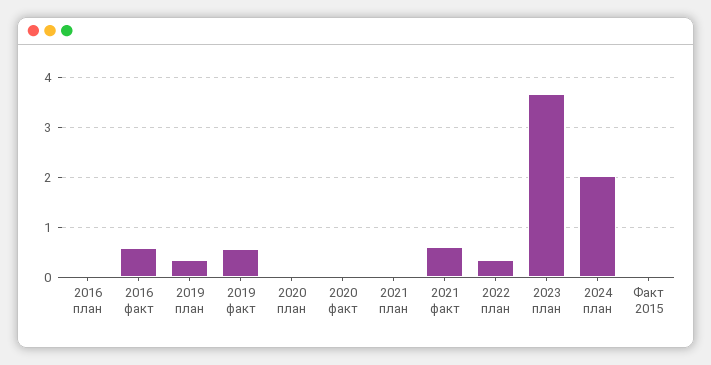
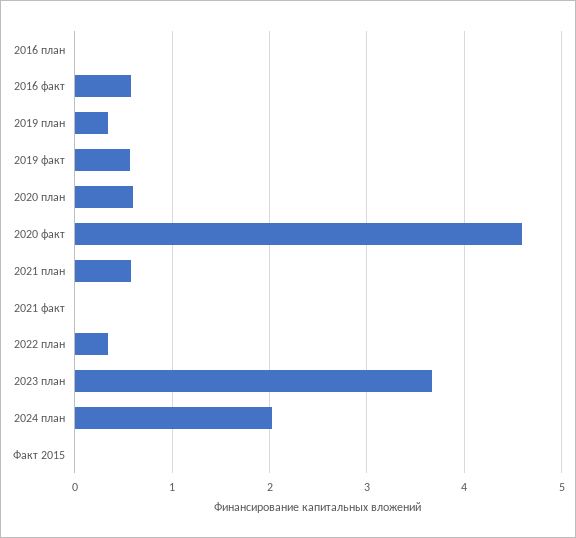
  {
    "2016 план": 0,
    "2016 факт": 0.6,
    "2019 план": 0.3,
    "2019 факт": 0.6,
-   "2020 план": 0,
+   "2020 план": 0.6,
-   "2020 факт": 0,
+   "2020 факт": 4.6,
-   "2021 план": 0,
+   "2021 план": 0.6,
-   "2021 факт": 0.6,
+   "2021 факт": 0,
    "2022 план": 0.3,
    "2023 план": 3.7,
    "2024 план": 2,
    "Факт 2015": 0
  }

